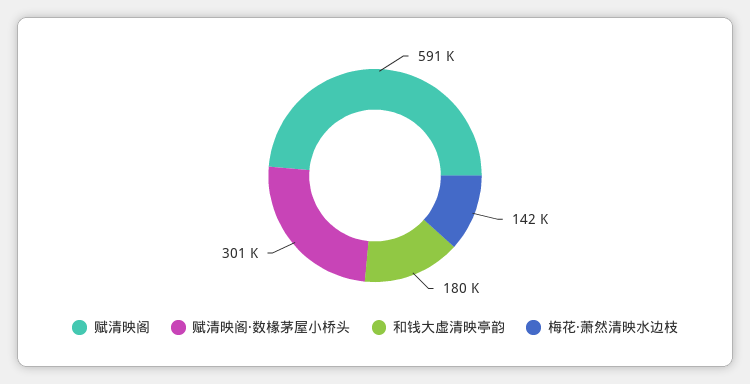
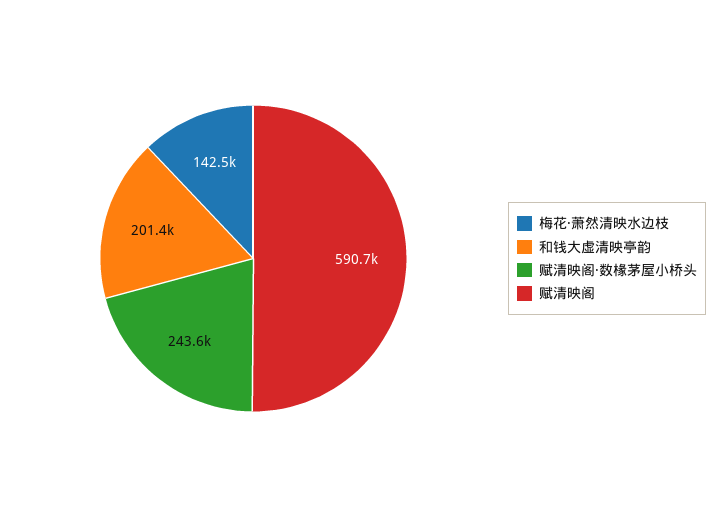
  {
    "赋清映阁": 590700,
-   "赋清映阁·数椽茅屋小桥头": 301000,
+   "赋清映阁·数椽茅屋小桥头": 243600,
-   "和钱大虚清映亭韵": 180000,
+   "和钱大虚清映亭韵": 201400,
    "梅花·萧然清映水边枝": 142500
  }

